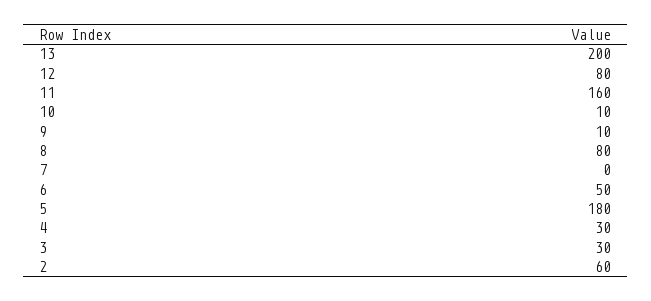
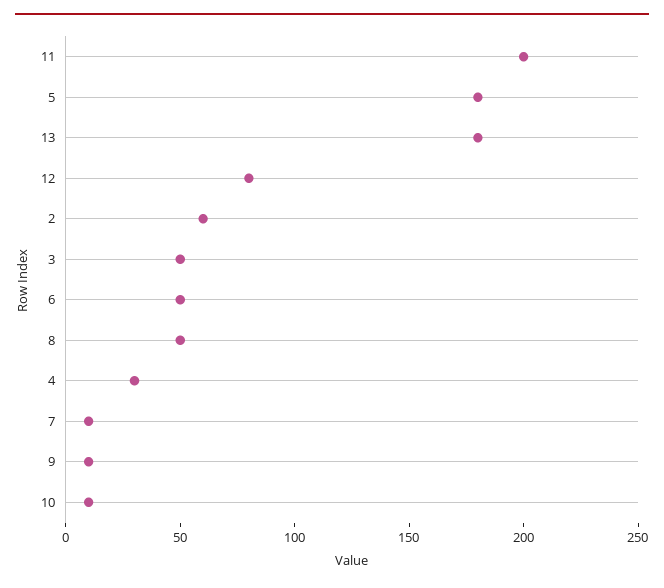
  {
-   "13": 200,
+   "13": 180,
    "12": 80,
-   "11": 160,
+   "11": 200,
    "10": 10,
    "9": 10,
-   "8": 80,
+   "8": 50,
-   "7": 0,
+   "7": 10,
    "6": 50,
    "5": 180,
    "4": 30,
-   "3": 30,
+   "3": 50,
    "2": 60
  }

